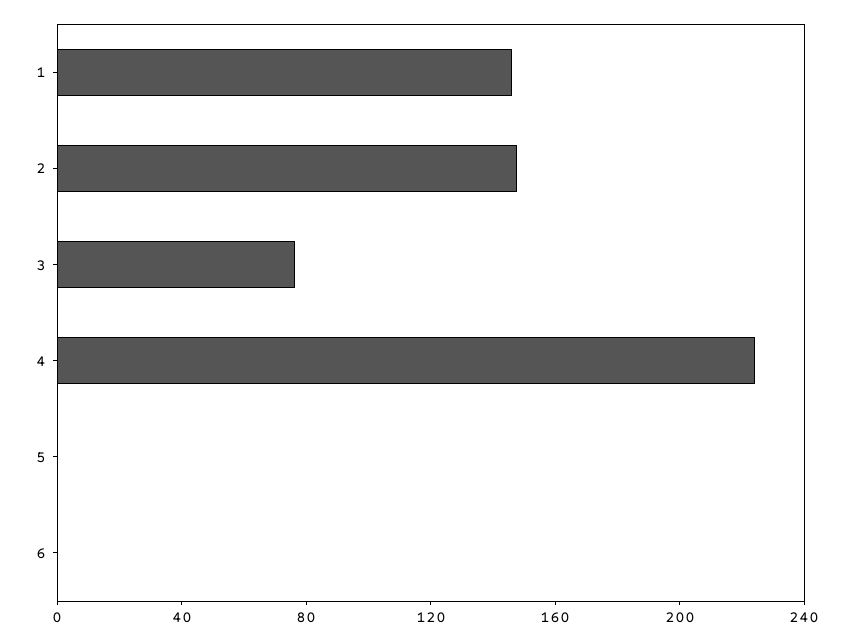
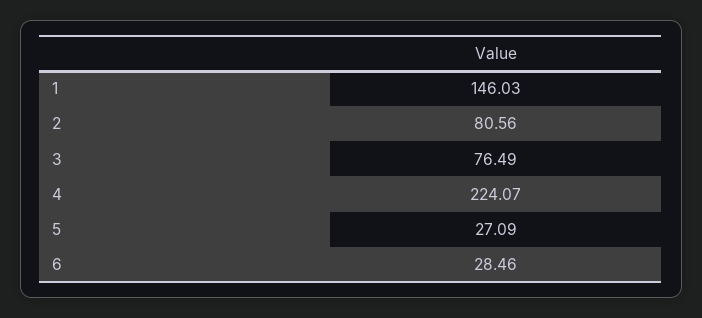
  {
    "1": 146.03,
-   "2": 150,
+   "2": 80.56,
    "3": 76.49,
    "4": 224.07,
-   "5": 0,
+   "5": 27.09,
-   "6": 0
+   "6": 28.46
  }

